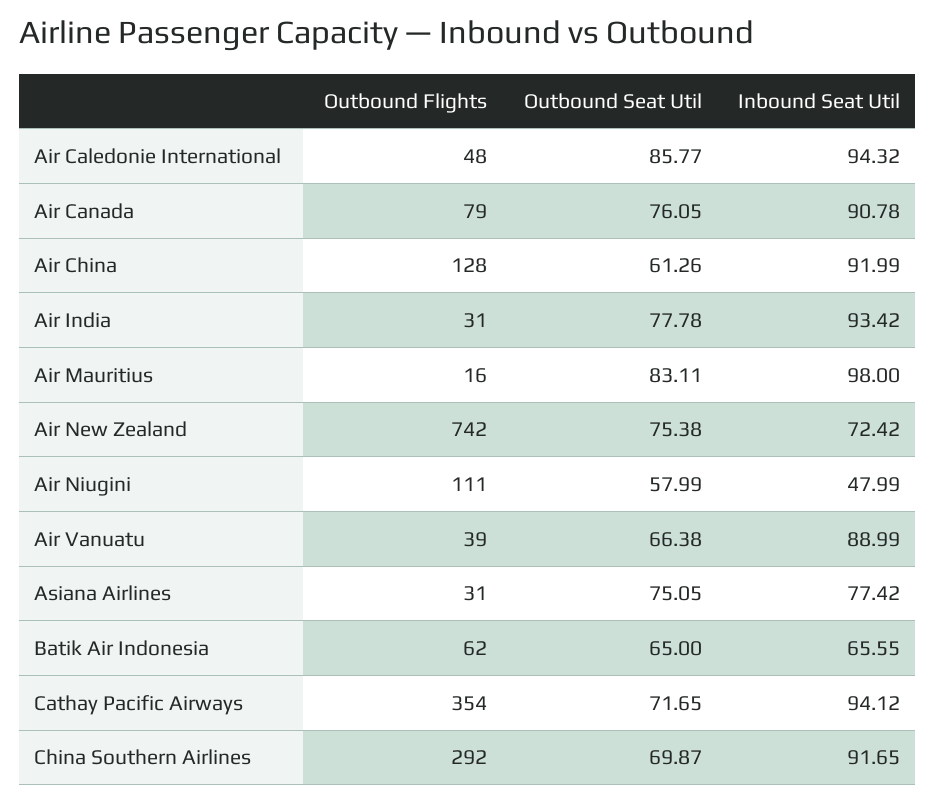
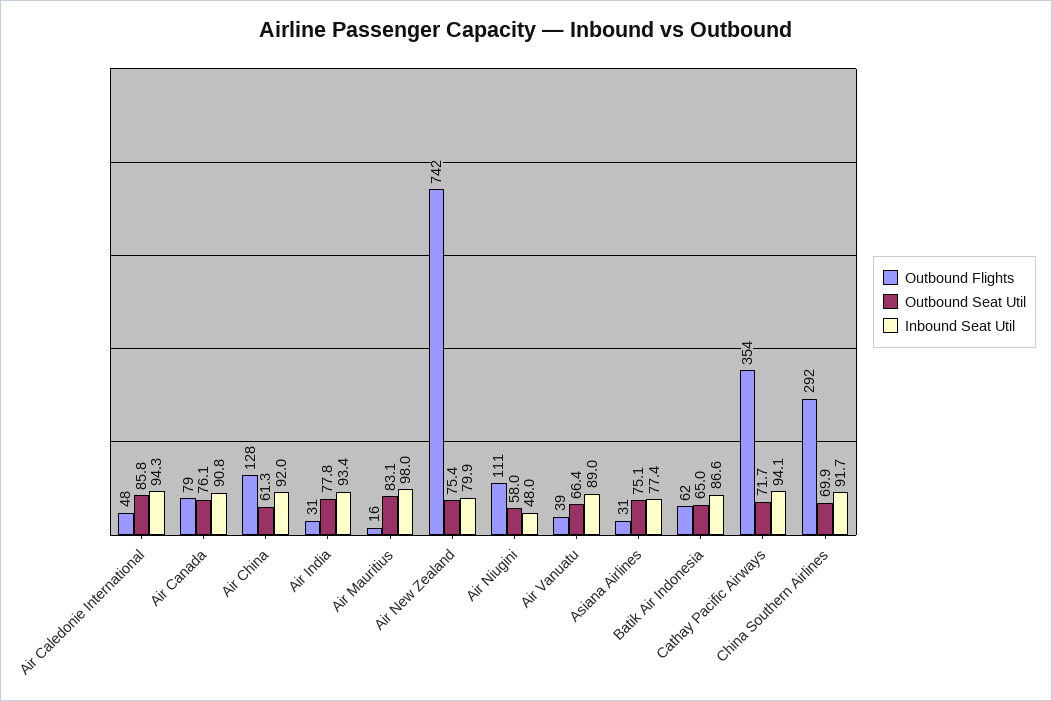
  {
    "Outbound Flights": {
      "Air Caledonie International": 48,
      "Air Canada": 79,
      "Air China": 128,
      "Air India": 31,
      "Air Mauritius": 16,
      "Air New Zealand": 742,
      "Air Niugini": 111,
      "Air Vanuatu": 39,
      "Asiana Airlines": 31,
      "Batik Air Indonesia": 62,
      "Cathay Pacific Airways": 354,
      "China Southern Airlines": 292
    },
    "Outbound Seat Util": {
      "Air Caledonie International": 85.77,
      "Air Canada": 76.05,
      "Air China": 61.26,
      "Air India": 77.78,
      "Air Mauritius": 83.11,
      "Air New Zealand": 75.38,
      "Air Niugini": 57.99,
      "Air Vanuatu": 66.38,
      "Asiana Airlines": 75.05,
      "Batik Air Indonesia": 65,
      "Cathay Pacific Airways": 71.65,
      "China Southern Airlines": 69.87
    },
    "Inbound Seat Util": {
      "Air Caledonie International": 94.32,
      "Air Canada": 90.78,
      "Air China": 91.99,
      "Air India": 93.42,
      "Air Mauritius": 98,
-     "Air New Zealand": 72.42,
+     "Air New Zealand": 79.9,
      "Air Niugini": 47.99,
      "Air Vanuatu": 88.99,
      "Asiana Airlines": 77.42,
-     "Batik Air Indonesia": 65.55,
+     "Batik Air Indonesia": 86.6,
      "Cathay Pacific Airways": 94.12,
      "China Southern Airlines": 91.65
    }
  }

